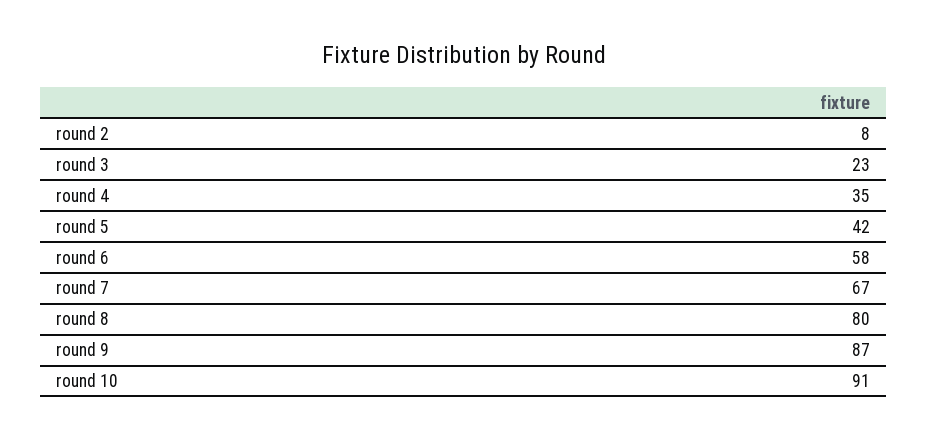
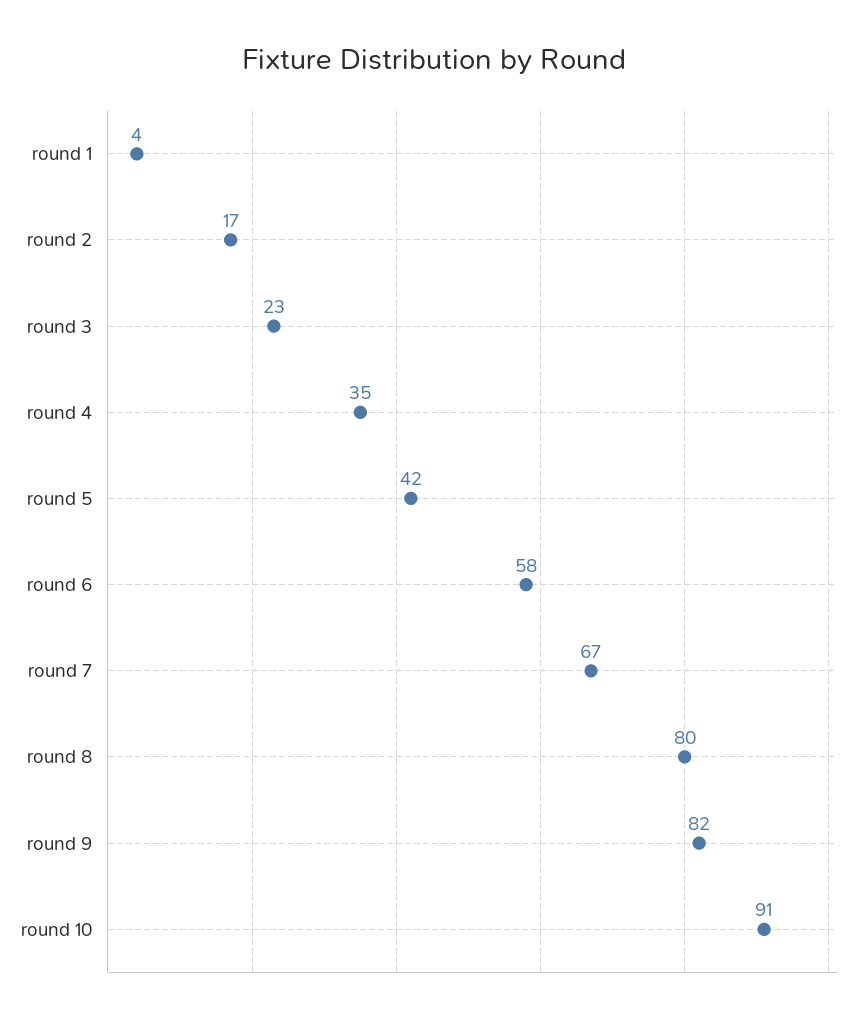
  {
-   "round 2": 8,
+   "round 2": 17,
    "round 3": 23,
    "round 4": 35,
    "round 5": 42,
    "round 6": 58,
    "round 7": 67,
    "round 8": 80,
-   "round 9": 87,
+   "round 9": 82,
-   "round 10": 91
+   "round 10": 91,
+   "round 1": 4
  }

